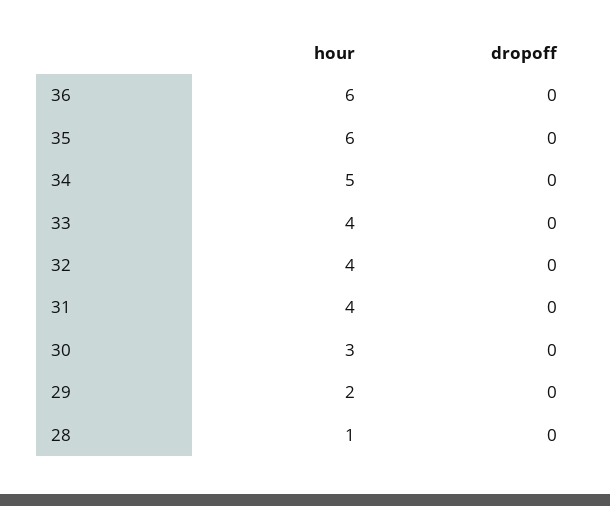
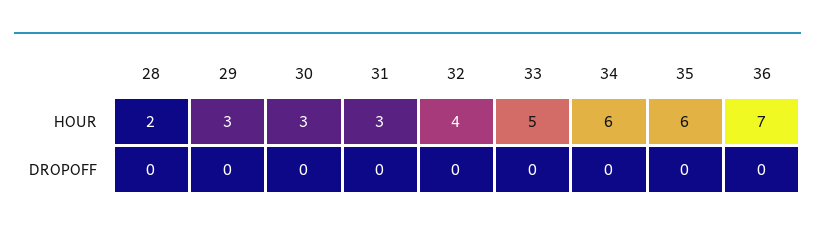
  {
    "hour": {
-     "36": 6,
+     "36": 7,
      "35": 6,
-     "34": 5,
+     "34": 6,
-     "33": 4,
+     "33": 5,
      "32": 4,
-     "31": 4,
+     "31": 3,
      "30": 3,
-     "29": 2,
+     "29": 3,
-     "28": 1
+     "28": 2
    },
    "dropoff": {
      "36": 0,
      "35": 0,
      "34": 0,
      "33": 0,
      "32": 0,
      "31": 0,
      "30": 0,
      "29": 0,
      "28": 0
    }
  }

